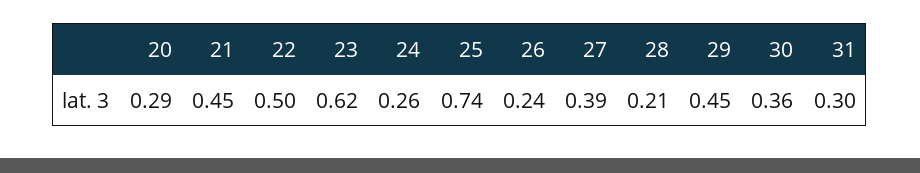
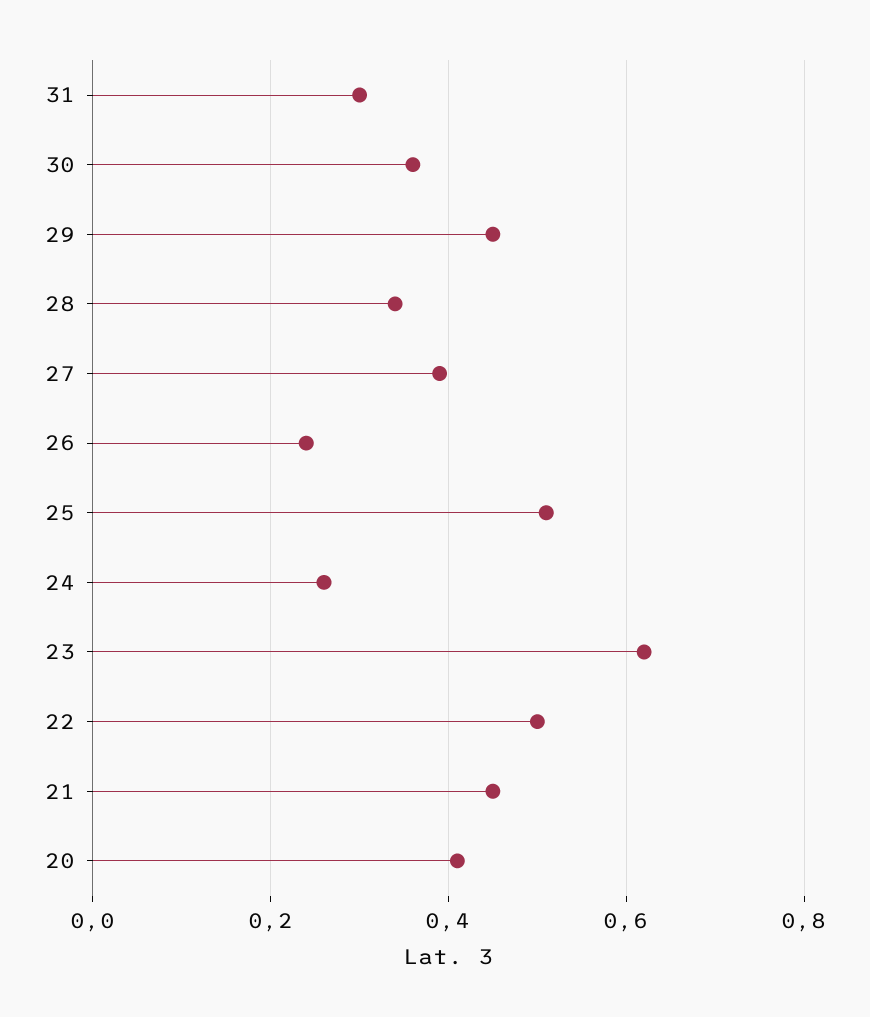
  {
-   "20": 0.29,
+   "20": 0.4,
    "21": 0.45,
    "22": 0.5,
    "23": 0.62,
    "24": 0.26,
-   "25": 0.74,
+   "25": 0.5,
    "26": 0.24,
    "27": 0.39,
-   "28": 0.21,
+   "28": 0.35,
    "29": 0.45,
    "30": 0.36,
    "31": 0.3
  }

